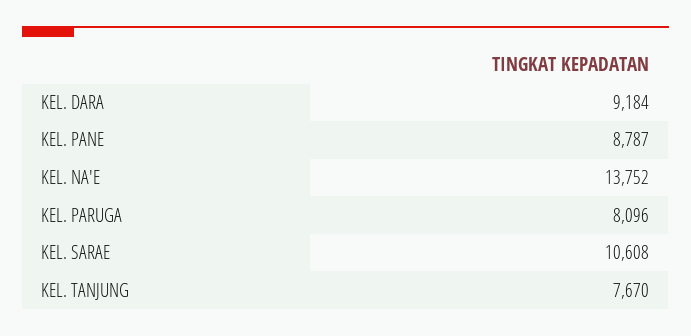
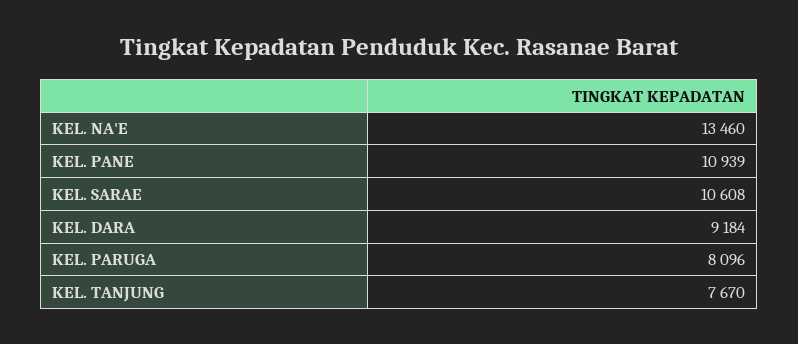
  {
    "KEL. DARA": 9184,
-   "KEL. PANE": 8787,
+   "KEL. PANE": 10939,
-   "KEL. NA'E": 13752,
+   "KEL. NA'E": 13460,
    "KEL. PARUGA": 8096,
    "KEL. SARAE": 10608,
    "KEL. TANJUNG": 7670
  }

